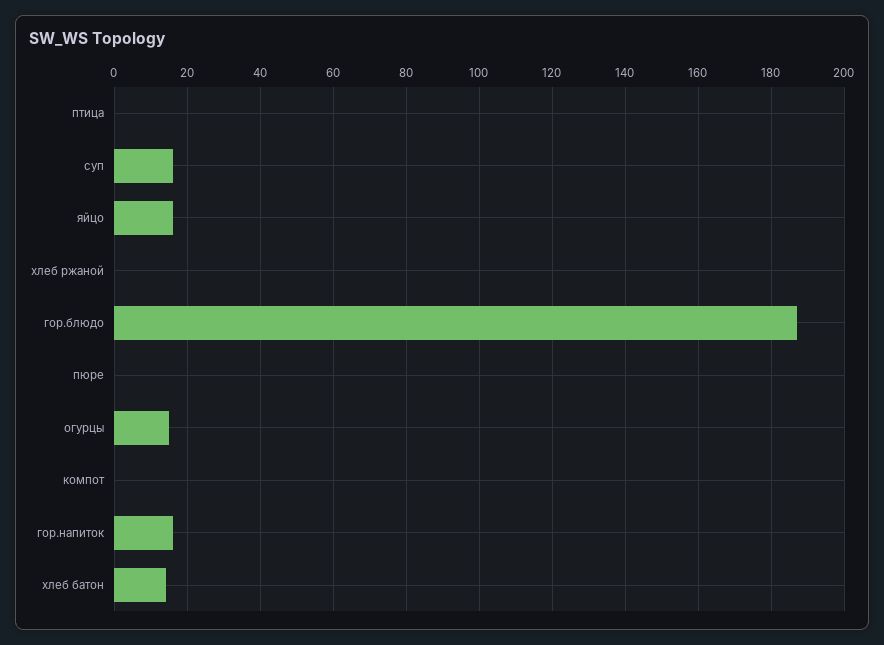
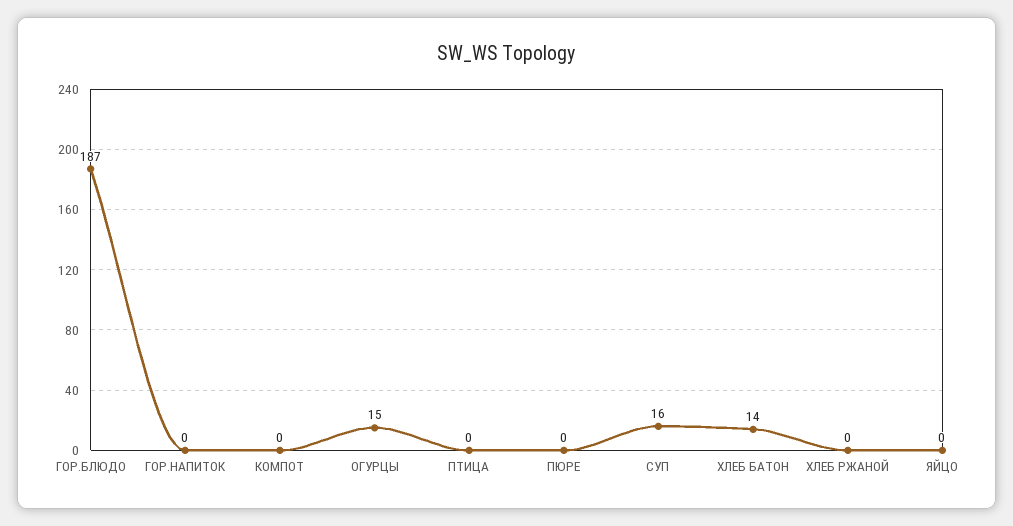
  {
    "птица": 0,
    "суп": 16,
-   "яйцо": 15,
+   "яйцо": 0,
    "хлеб ржаной": 0,
    "гор.блюдо": 187,
    "пюре": 0,
    "огурцы": 15,
    "компот": 0,
-   "гор.напиток": 15,
+   "гор.напиток": 0,
    "хлеб батон": 14
  }

